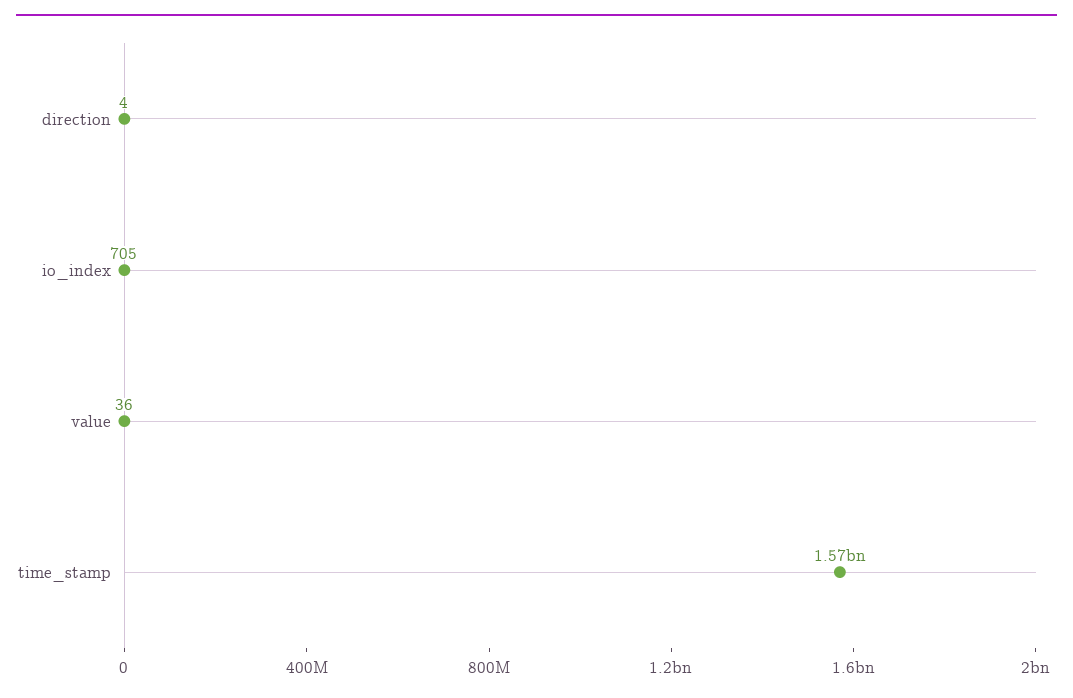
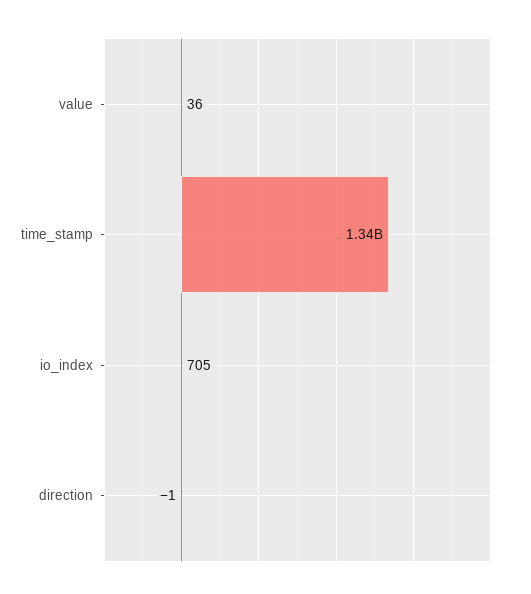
  {
-   "direction": 4,
+   "direction": -1,
    "io_index": 705,
    "value": 36,
-   "time_stamp": 1570000000
+   "time_stamp": 1340000000
  }

